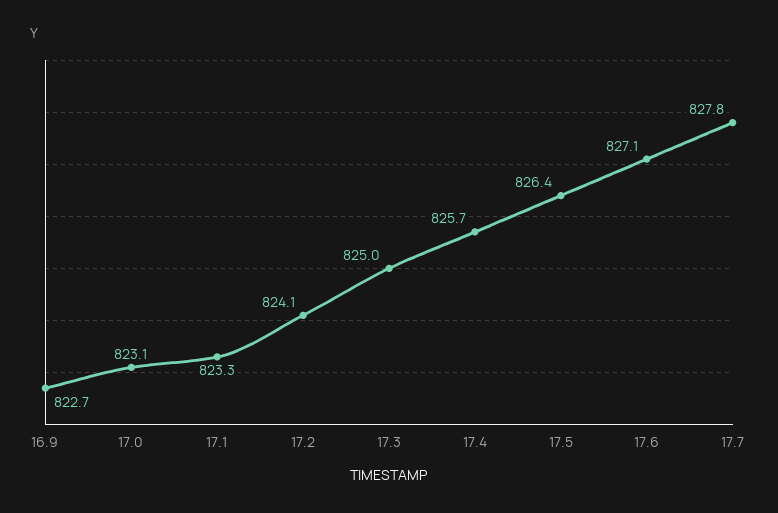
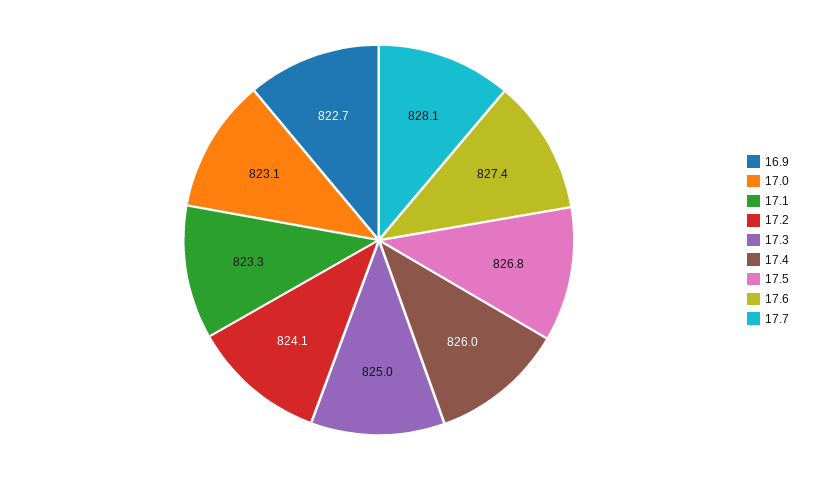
  {
    "16.9": 822.7,
    "17.0": 823.1,
    "17.1": 823.3,
    "17.2": 824.1,
    "17.3": 825,
-   "17.4": 825.7,
+   "17.4": 826,
-   "17.5": 826.4,
+   "17.5": 826.8,
-   "17.6": 827.1,
+   "17.6": 827.4,
-   "17.7": 827.8
+   "17.7": 828.1
  }

